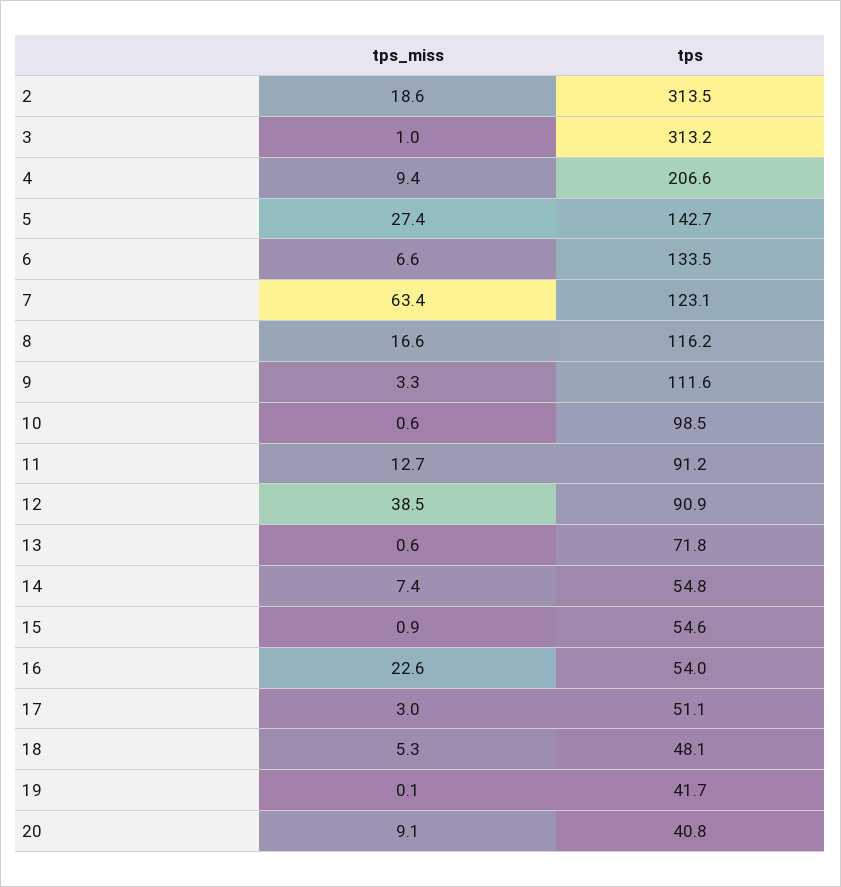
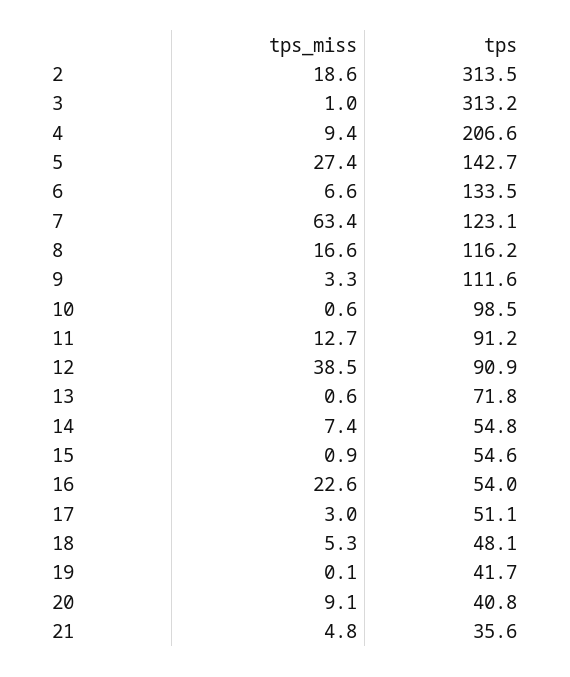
  {
    "tps_miss": {
      "2": 18.6,
      "3": 1,
      "4": 9.4,
      "5": 27.4,
      "6": 6.6,
      "7": 63.4,
      "8": 16.6,
      "9": 3.3,
      "10": 0.6,
      "11": 12.7,
      "12": 38.5,
      "13": 0.6,
      "14": 7.4,
      "15": 0.9,
      "16": 22.6,
      "17": 3,
      "18": 5.3,
      "19": 0.1,
-     "20": 9.1
+     "20": 9.1,
+     "21": 4.8
    },
    "tps": {
      "2": 313.5,
      "3": 313.2,
      "4": 206.6,
      "5": 142.7,
      "6": 133.5,
      "7": 123.1,
      "8": 116.2,
      "9": 111.6,
      "10": 98.5,
      "11": 91.2,
      "12": 90.9,
      "13": 71.8,
      "14": 54.8,
      "15": 54.6,
      "16": 54,
      "17": 51.1,
      "18": 48.1,
      "19": 41.7,
-     "20": 40.8
+     "20": 40.8,
+     "21": 35.6
    }
  }

